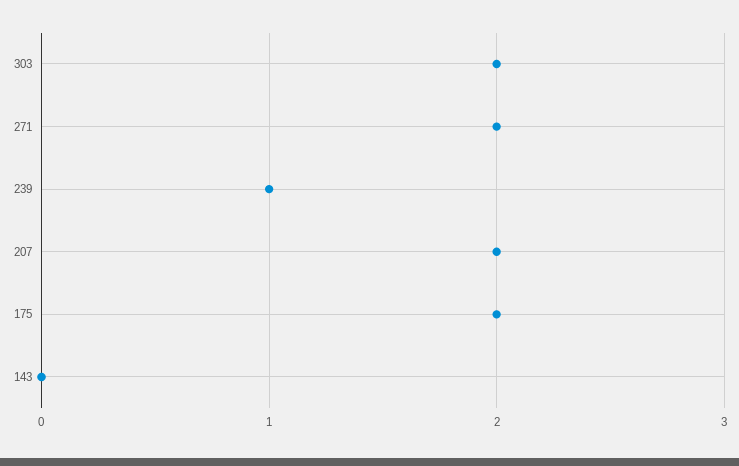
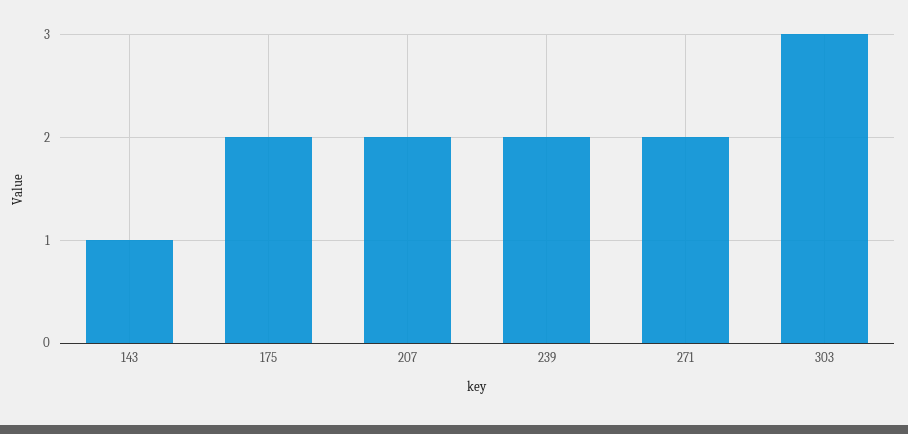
  {
-   "303": 2,
+   "303": 3,
    "271": 2,
-   "239": 1,
+   "239": 2,
    "207": 2,
    "175": 2,
-   "143": 0
+   "143": 1
  }

